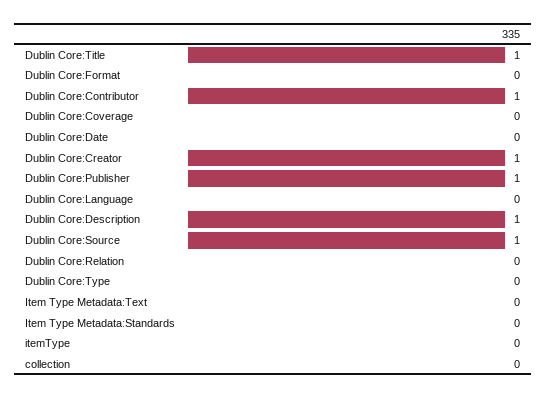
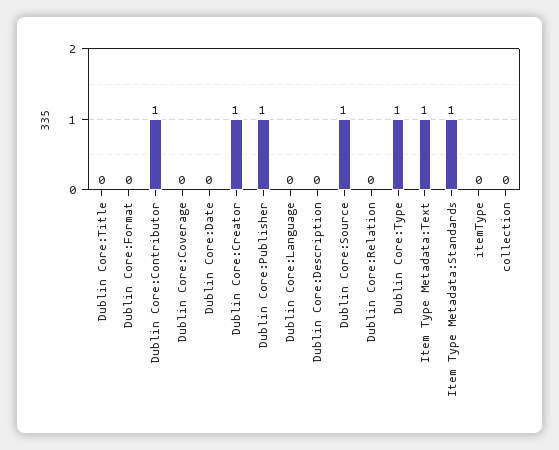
  {
-   "Dublin Core:Title": 1,
+   "Dublin Core:Title": 0,
    "Dublin Core:Format": 0,
    "Dublin Core:Contributor": 1,
    "Dublin Core:Coverage": 0,
    "Dublin Core:Date": 0,
    "Dublin Core:Creator": 1,
    "Dublin Core:Publisher": 1,
    "Dublin Core:Language": 0,
-   "Dublin Core:Description": 1,
+   "Dublin Core:Description": 0,
    "Dublin Core:Source": 1,
    "Dublin Core:Relation": 0,
-   "Dublin Core:Type": 0,
+   "Dublin Core:Type": 1,
-   "Item Type Metadata:Text": 0,
+   "Item Type Metadata:Text": 1,
-   "Item Type Metadata:Standards": 0,
+   "Item Type Metadata:Standards": 1,
    "itemType": 0,
    "collection": 0
  }

